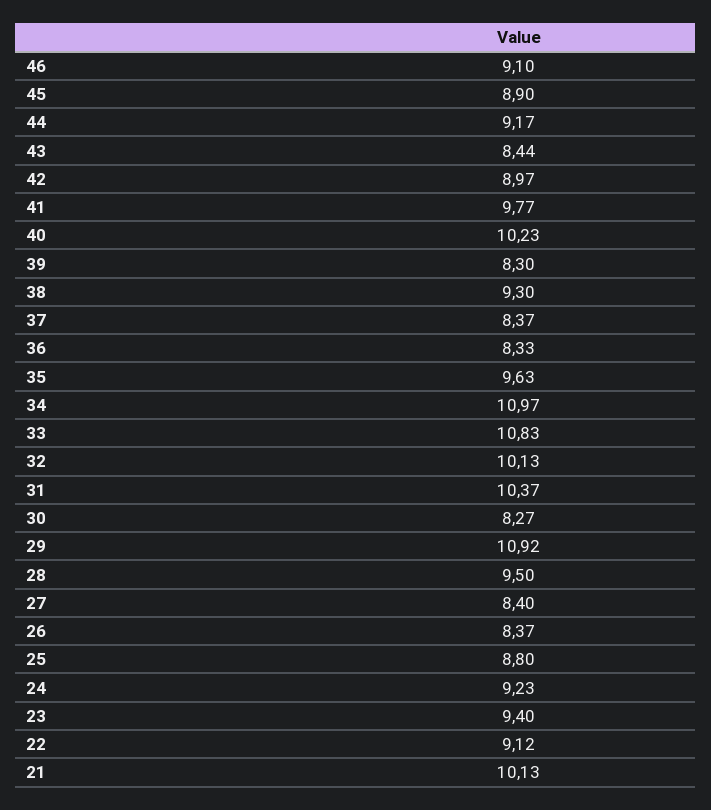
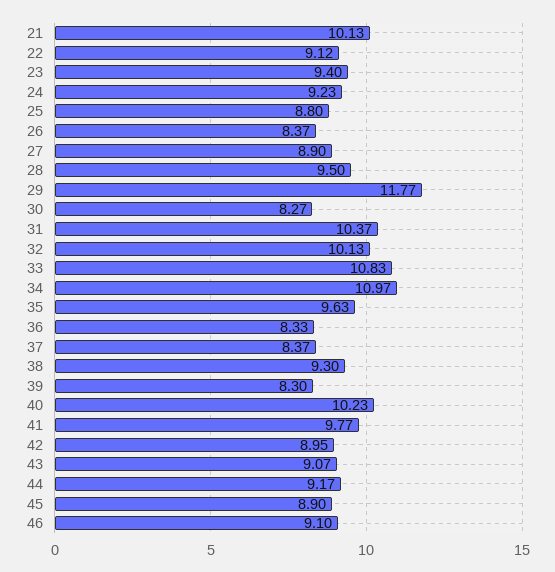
  {
    "46": 9.1,
    "45": 8.9,
    "44": 9.17,
-   "43": 8.44,
+   "43": 9.07,
-   "42": 8.97,
+   "42": 8.95,
    "41": 9.77,
    "40": 10.23,
    "39": 8.3,
    "38": 9.3,
    "37": 8.37,
    "36": 8.33,
    "35": 9.63,
    "34": 10.97,
    "33": 10.83,
    "32": 10.13,
    "31": 10.37,
    "30": 8.27,
-   "29": 10.92,
+   "29": 11.77,
    "28": 9.5,
-   "27": 8.4,
+   "27": 8.9,
    "26": 8.37,
    "25": 8.8,
    "24": 9.23,
    "23": 9.4,
    "22": 9.12,
    "21": 10.13
  }

